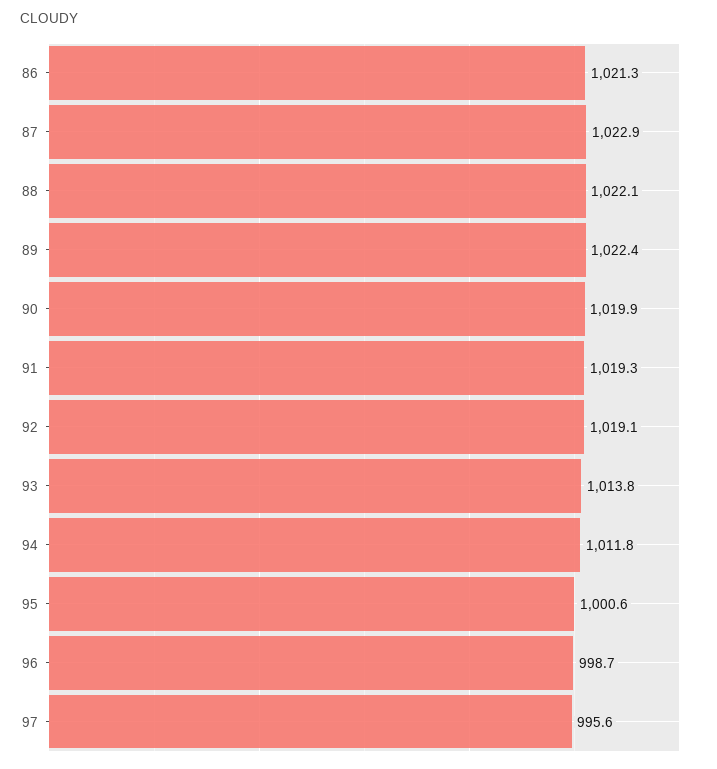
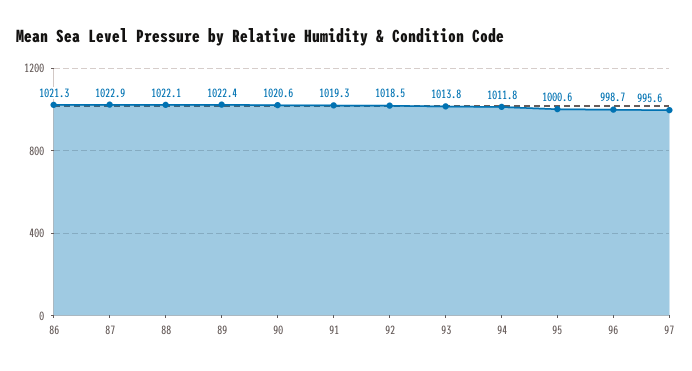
  {
    "86": 1021.3,
    "87": 1022.9,
    "88": 1022.1,
    "89": 1022.4,
-   "90": 1019.9,
+   "90": 1020.6,
    "91": 1019.3,
-   "92": 1019.1,
+   "92": 1018.5,
    "93": 1013.8,
    "94": 1011.8,
    "95": 1000.6,
    "96": 998.7,
    "97": 995.6
  }

